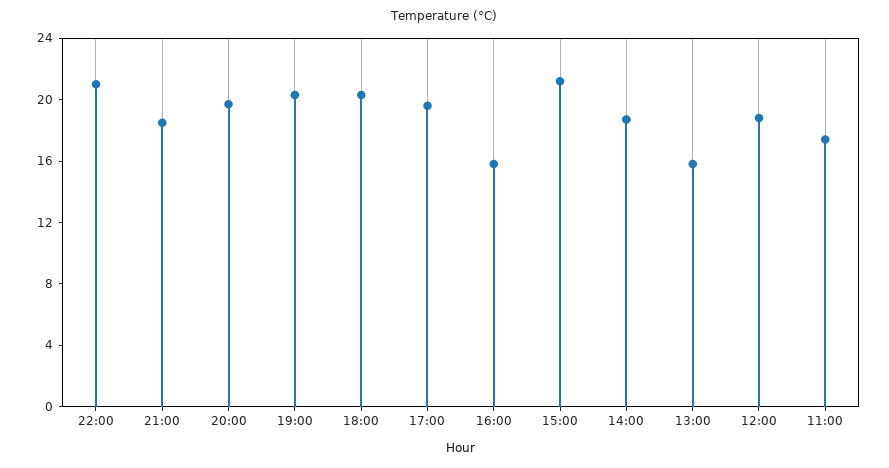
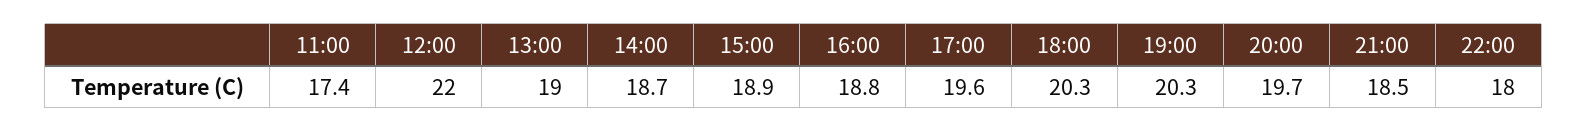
  {
-   "22:00": 21,
+   "22:00": 18,
    "21:00": 18.5,
    "20:00": 19.7,
    "19:00": 20.3,
    "18:00": 20.3,
    "17:00": 19.6,
-   "16:00": 16,
+   "16:00": 18.8,
-   "15:00": 21,
+   "15:00": 18.9,
    "14:00": 18.7,
-   "13:00": 16,
+   "13:00": 19,
-   "12:00": 19,
+   "12:00": 22,
    "11:00": 17.4
  }

